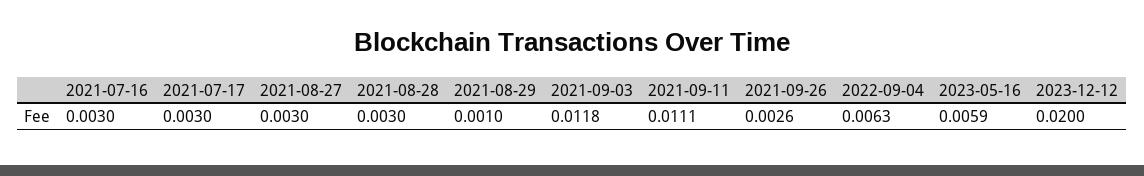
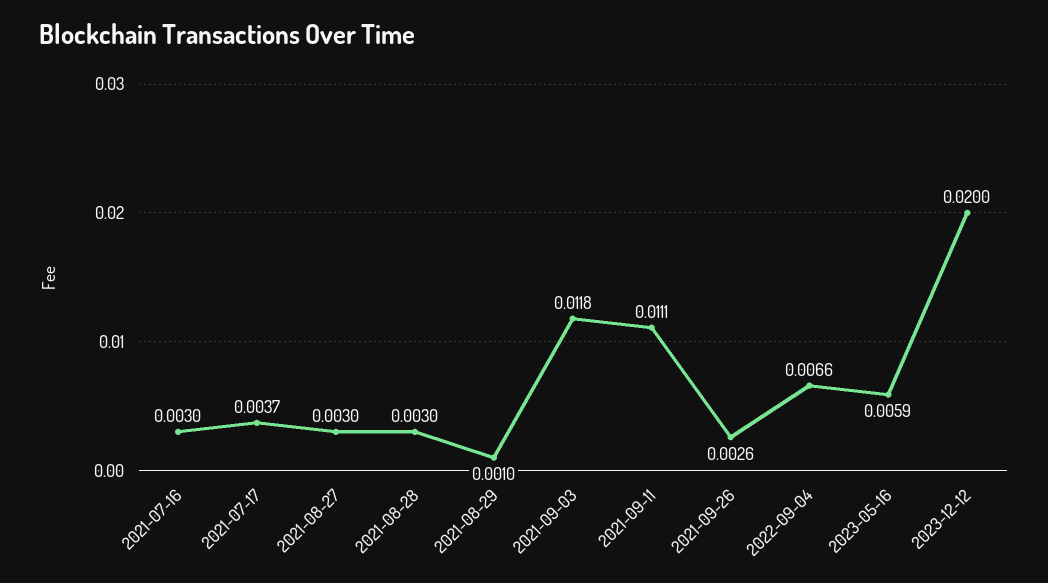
  {
    "2021-07-16": 0.003,
-   "2021-07-17": 0.003,
+   "2021-07-17": 0.0037,
    "2021-08-27": 0.003,
    "2021-08-28": 0.003,
    "2021-08-29": 0.001,
    "2021-09-03": 0.0118,
    "2021-09-11": 0.0111,
    "2021-09-26": 0.0026,
-   "2022-09-04": 0.0063,
+   "2022-09-04": 0.0066,
    "2023-05-16": 0.0059,
    "2023-12-12": 0.02
  }

